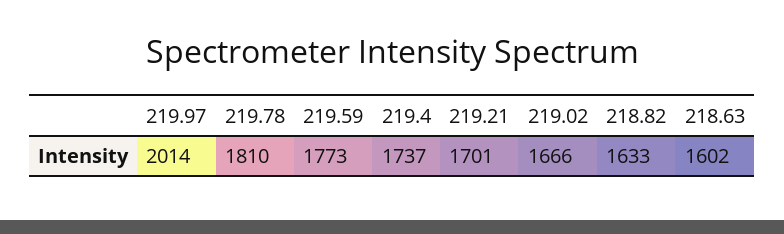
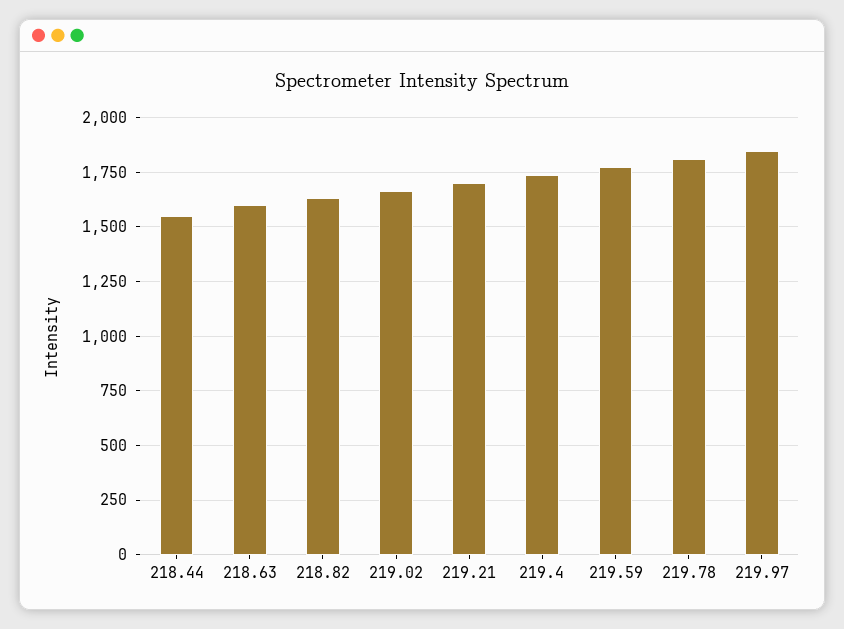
  {
-   "219.97": 2014,
+   "219.97": 1850,
    "219.78": 1810,
    "219.59": 1773,
    "219.4": 1737,
    "219.21": 1701,
    "219.02": 1666,
    "218.82": 1633,
-   "218.63": 1602
+   "218.63": 1602,
+   "218.44": 1550
  }

